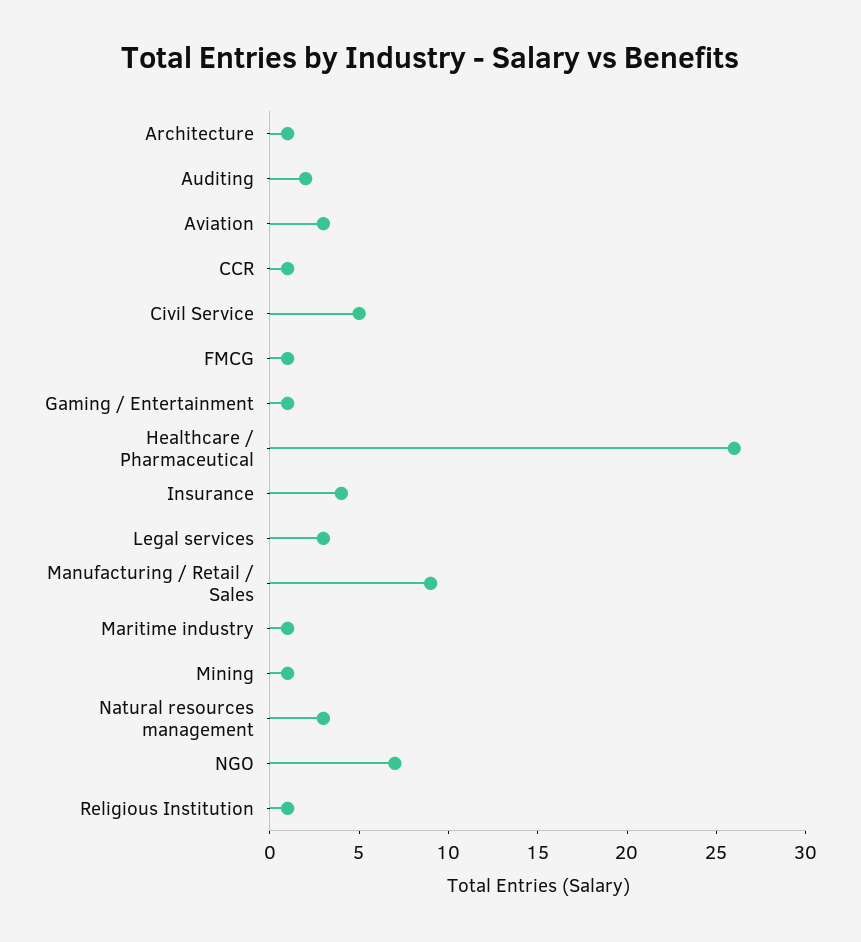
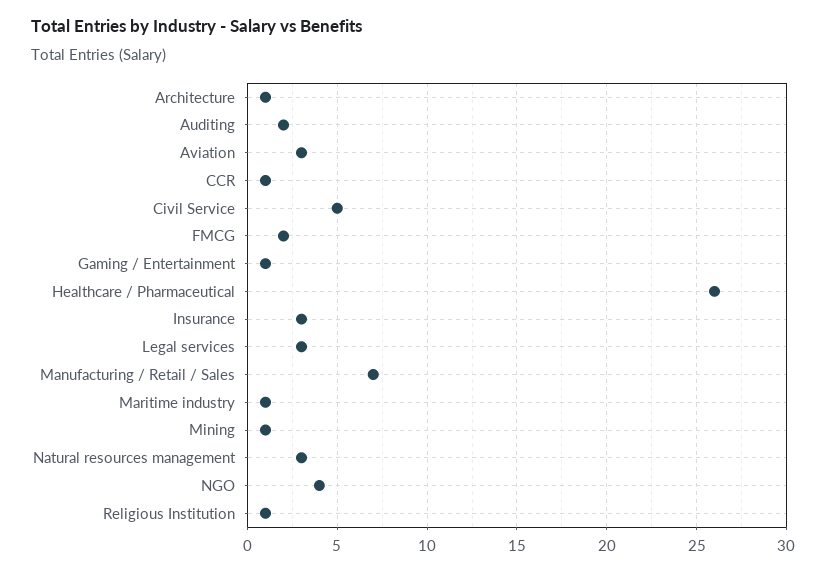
  {
    "Architecture": 1,
    "Auditing": 2,
    "Aviation": 3,
    "CCR": 1,
    "Civil Service": 5,
-   "FMCG": 1,
+   "FMCG": 2,
    "Gaming / Entertainment": 1,
    "Healthcare / Pharmaceutical": 26,
-   "Insurance": 4,
+   "Insurance": 3,
    "Legal services": 3,
-   "Manufacturing / Retail / Sales": 9,
+   "Manufacturing / Retail / Sales": 7,
    "Maritime industry": 1,
    "Mining": 1,
    "Natural resources management": 3,
-   "NGO": 7,
+   "NGO": 4,
    "Religious Institution": 1
  }

